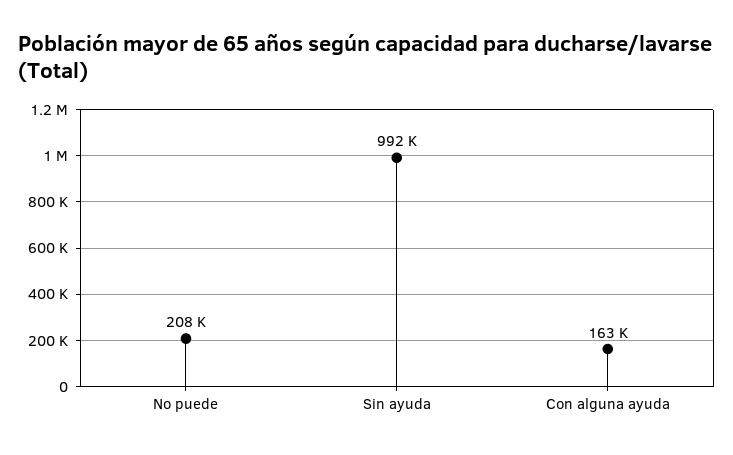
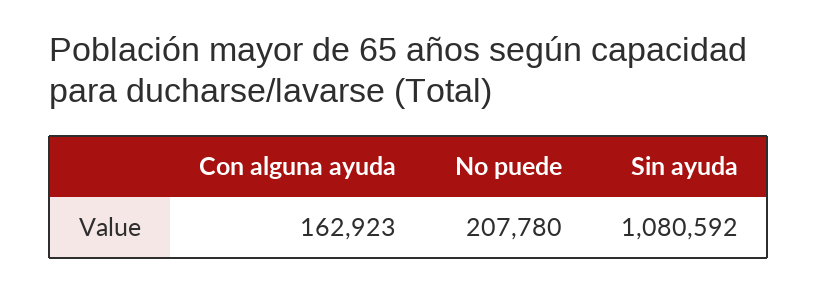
  {
    "No puede": 207780,
-   "Sin ayuda": 992000,
+   "Sin ayuda": 1080592,
    "Con alguna ayuda": 162923
  }

